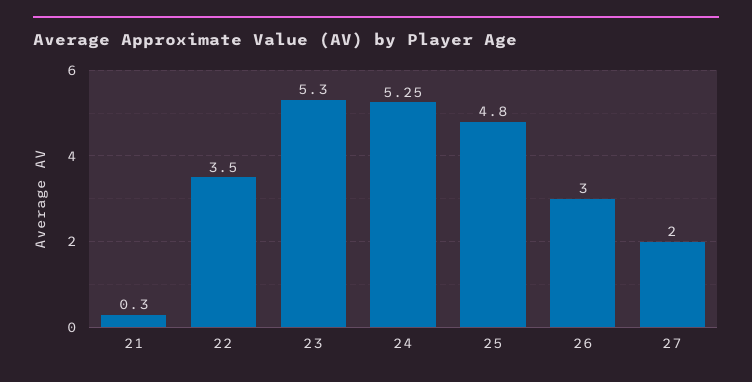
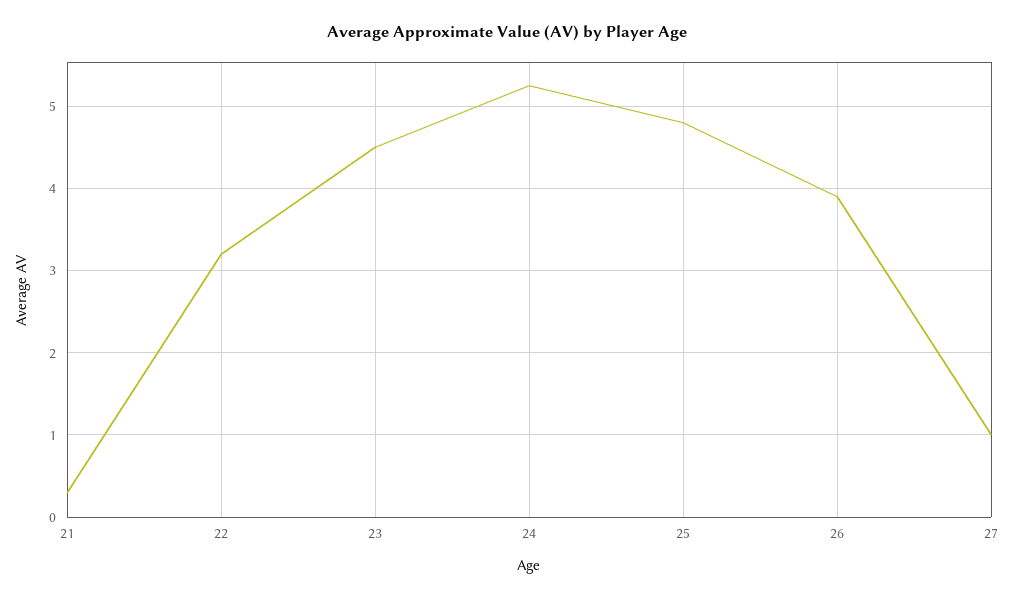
  {
    "21": 0.3,
-   "22": 3.5,
+   "22": 3.2,
-   "23": 5.3,
+   "23": 4.5,
    "24": 5.25,
    "25": 4.8,
-   "26": 3,
+   "26": 3.9,
-   "27": 2
+   "27": 1
  }

